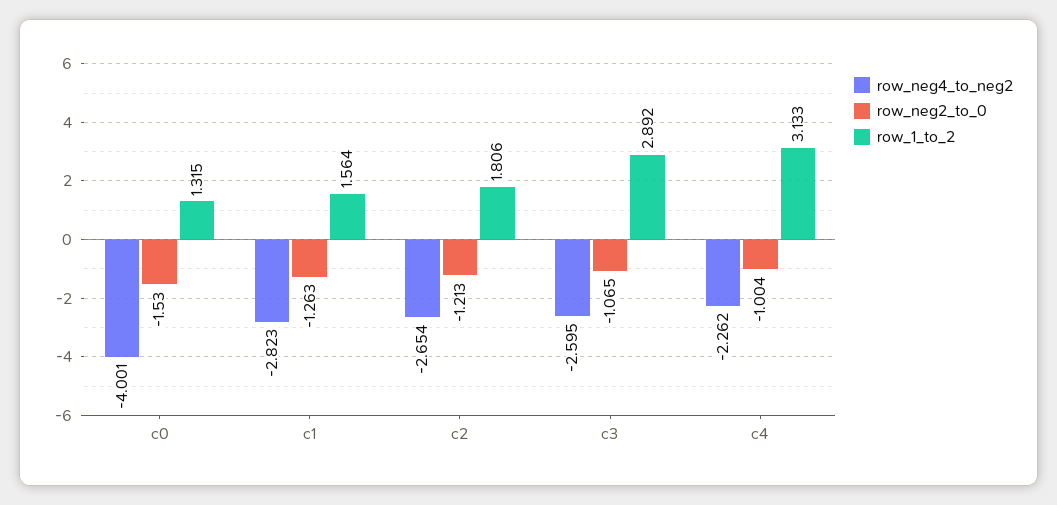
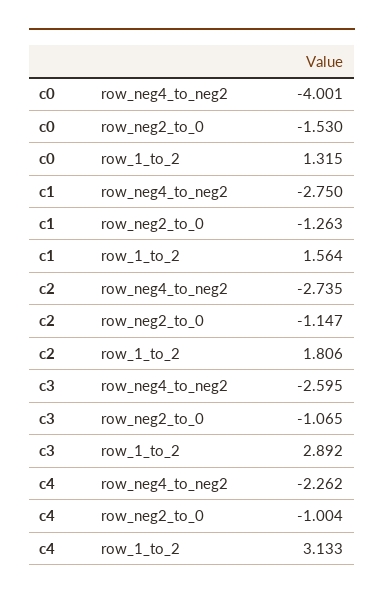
  {
    "row_neg4_to_neg2": {
      "c0": -4.001,
-     "c1": -2.823,
+     "c1": -2.75,
-     "c2": -2.654,
+     "c2": -2.735,
      "c3": -2.595,
      "c4": -2.262
    },
    "row_neg2_to_0": {
      "c0": -1.53,
      "c1": -1.263,
-     "c2": -1.213,
+     "c2": -1.147,
      "c3": -1.065,
      "c4": -1.004
    },
    "row_1_to_2": {
      "c0": 1.315,
      "c1": 1.564,
      "c2": 1.806,
      "c3": 2.892,
      "c4": 3.133
    }
  }

